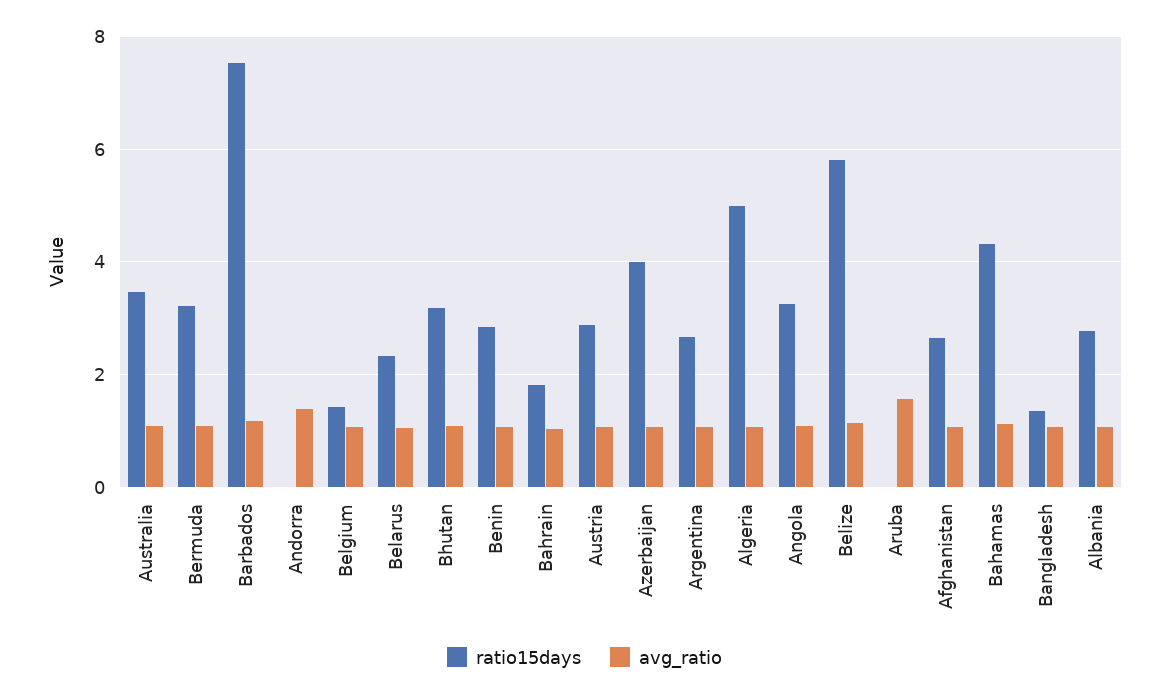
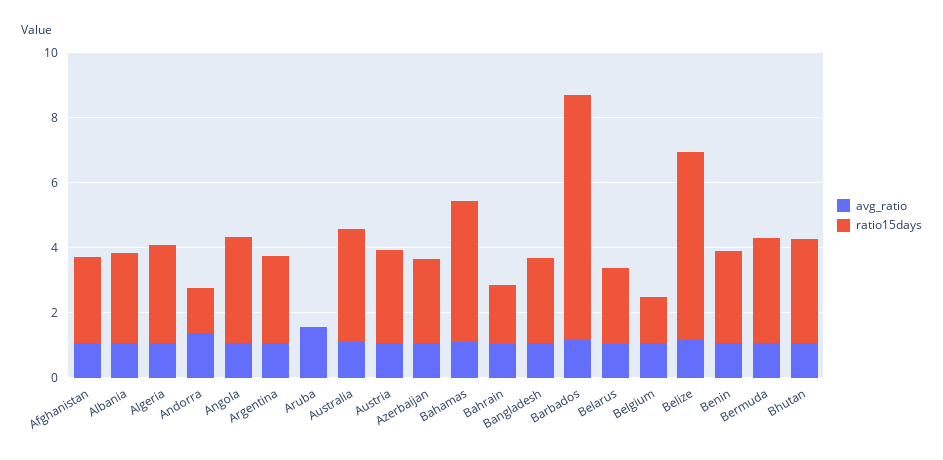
  {
    "ratio15days": {
      "Australia": 3.4,
      "Bermuda": 3.2,
      "Barbados": 7.6,
-     "Andorra": 0,
+     "Andorra": 1.5,
      "Belgium": 1.4,
      "Belarus": 2.4,
      "Bhutan": 3.2,
      "Benin": 2.8,
      "Bahrain": 1.8,
      "Austria": 2.8,
-     "Azerbaijan": 4,
+     "Azerbaijan": 2.5,
      "Argentina": 2.6,
-     "Algeria": 5,
+     "Algeria": 3,
      "Angola": 3.2,
      "Belize": 5.8,
      "Aruba": 0,
      "Afghanistan": 2.6,
      "Bahamas": 4.4,
-     "Bangladesh": 1.4,
+     "Bangladesh": 2.5,
      "Albania": 2.8
    },
    "avg_ratio": {
      "Australia": 1,
      "Bermuda": 1,
      "Barbados": 1.2,
      "Andorra": 1.4,
      "Belgium": 1,
      "Belarus": 1,
      "Bhutan": 1,
      "Benin": 1,
      "Bahrain": 1,
      "Austria": 1,
      "Azerbaijan": 1,
      "Argentina": 1,
      "Algeria": 1,
      "Angola": 1,
      "Belize": 1.2,
      "Aruba": 1.6,
      "Afghanistan": 1,
      "Bahamas": 1.2,
      "Bangladesh": 1,
      "Albania": 1
    }
  }

